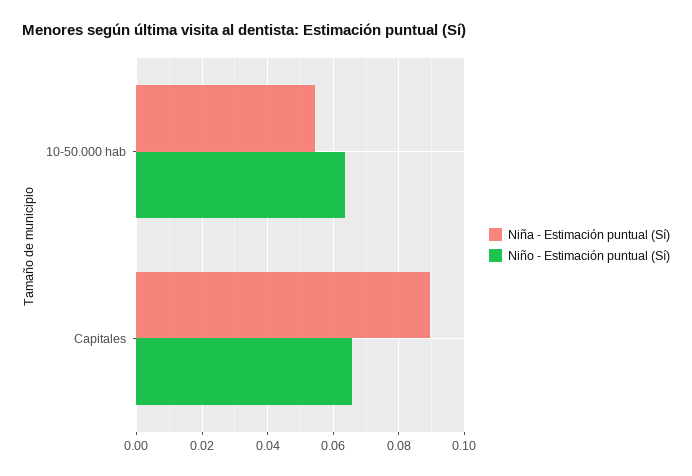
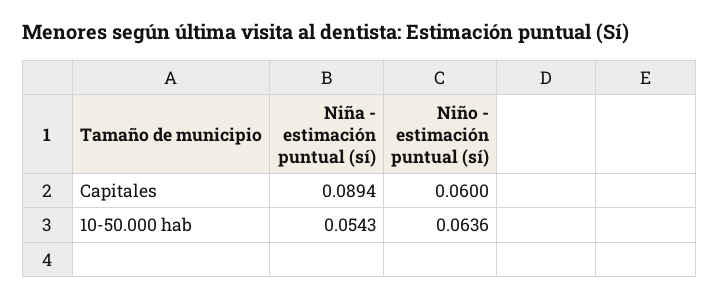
  {
    "Niña - Estimación puntual (Sí)": {
      "10-50.000 hab": 0.0543,
      "Capitales": 0.0894
    },
    "Niño - Estimación puntual (Sí)": {
      "10-50.000 hab": 0.0636,
-     "Capitales": 0.066
+     "Capitales": 0.06
    }
  }

